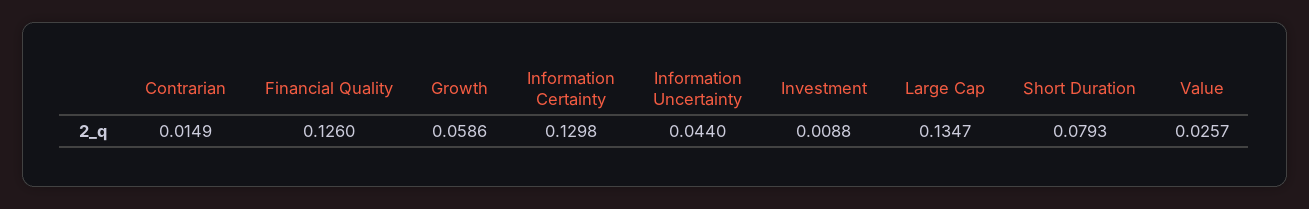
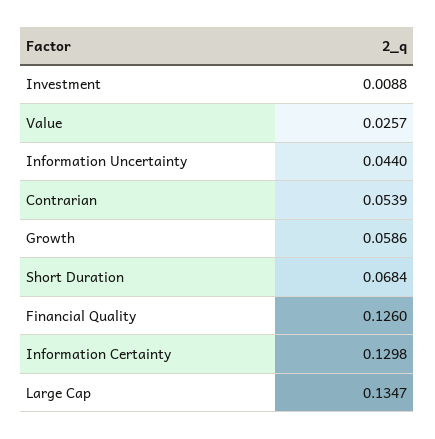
  {
-   "Contrarian": 0.0149,
+   "Contrarian": 0.0539,
    "Financial Quality": 0.126,
    "Growth": 0.0586,
    "Information Certainty": 0.1298,
    "Information Uncertainty": 0.044,
    "Investment": 0.0088,
    "Large Cap": 0.1347,
-   "Short Duration": 0.0793,
+   "Short Duration": 0.0684,
    "Value": 0.0257
  }

